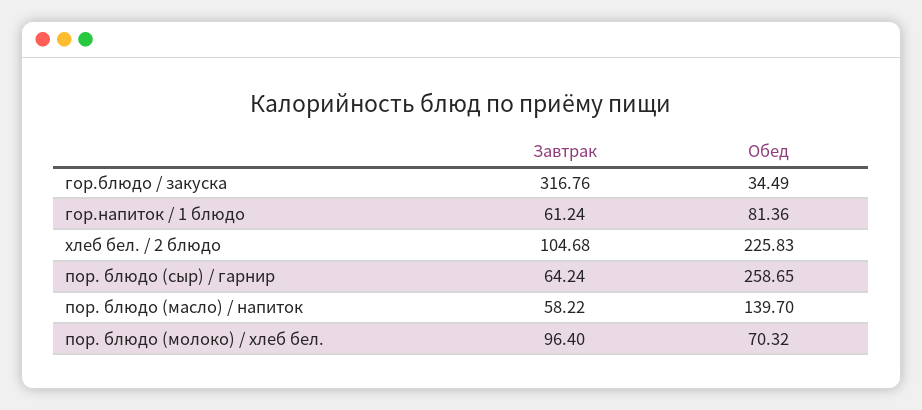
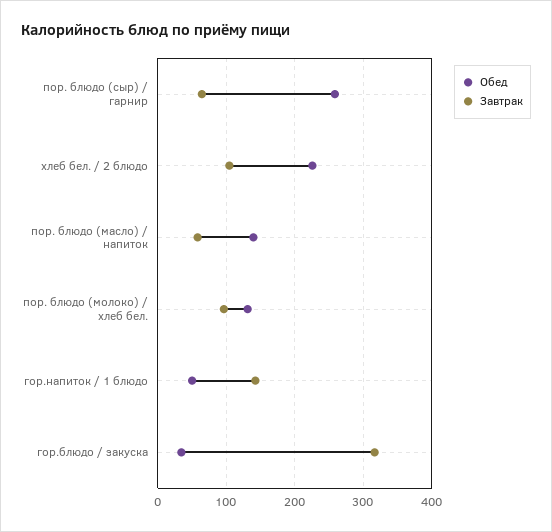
  {
    "Завтрак": {
      "гор.блюдо / закуска": 316.76,
-     "гор.напиток / 1 блюдо": 61.24,
+     "гор.напиток / 1 блюдо": 140,
      "хлеб бел. / 2 блюдо": 104.68,
      "пор. блюдо (сыр) / гарнир": 64.24,
      "пор. блюдо (масло) / напиток": 58.22,
      "пор. блюдо (молоко) / хлеб бел.": 96.4
    },
    "Обед": {
      "гор.блюдо / закуска": 34.49,
-     "гор.напиток / 1 блюдо": 81.36,
+     "гор.напиток / 1 блюдо": 50,
      "хлеб бел. / 2 блюдо": 225.83,
      "пор. блюдо (сыр) / гарнир": 258.65,
      "пор. блюдо (масло) / напиток": 139.7,
-     "пор. блюдо (молоко) / хлеб бел.": 70.32
+     "пор. блюдо (молоко) / хлеб бел.": 130
    }
  }

